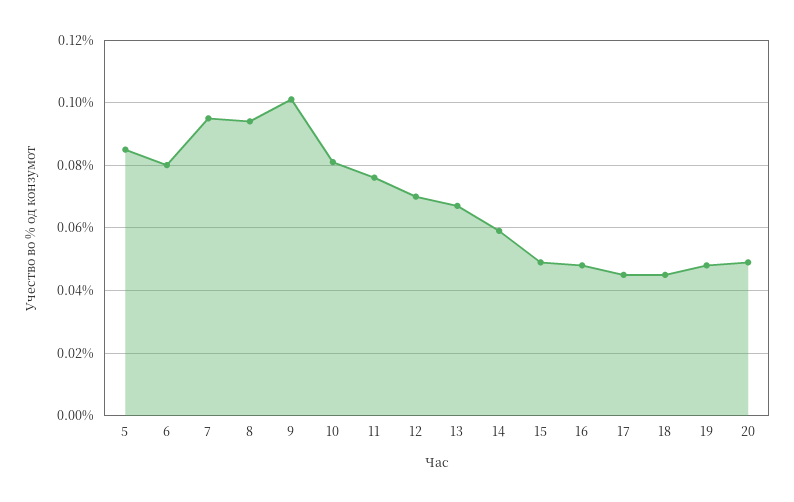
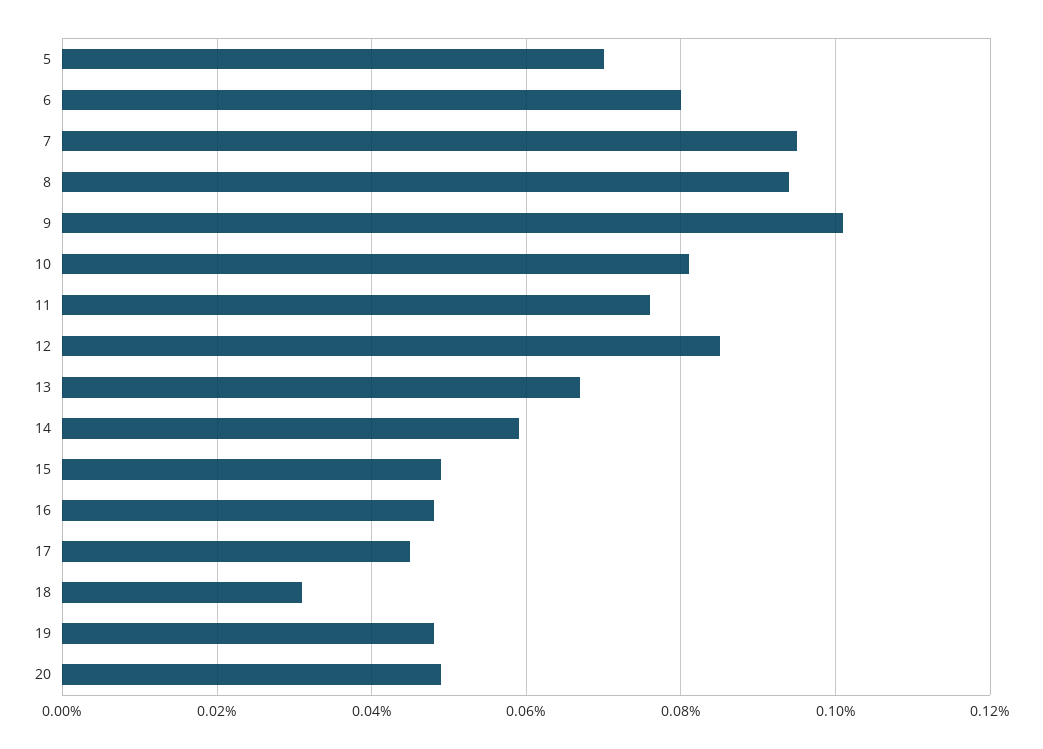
  {
-   "5": 0.085,
+   "5": 0.07,
    "6": 0.08,
    "7": 0.095,
    "8": 0.095,
    "9": 0.1,
    "10": 0.08,
    "11": 0.075,
-   "12": 0.07,
+   "12": 0.085,
    "13": 0.065,
    "14": 0.06,
    "15": 0.05,
    "16": 0.05,
    "17": 0.045,
-   "18": 0.045,
+   "18": 0.03,
    "19": 0.05,
    "20": 0.05
  }

